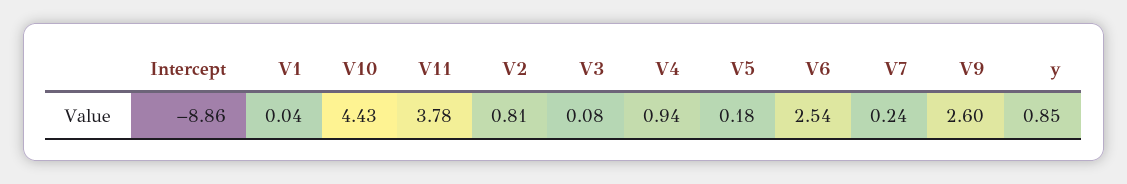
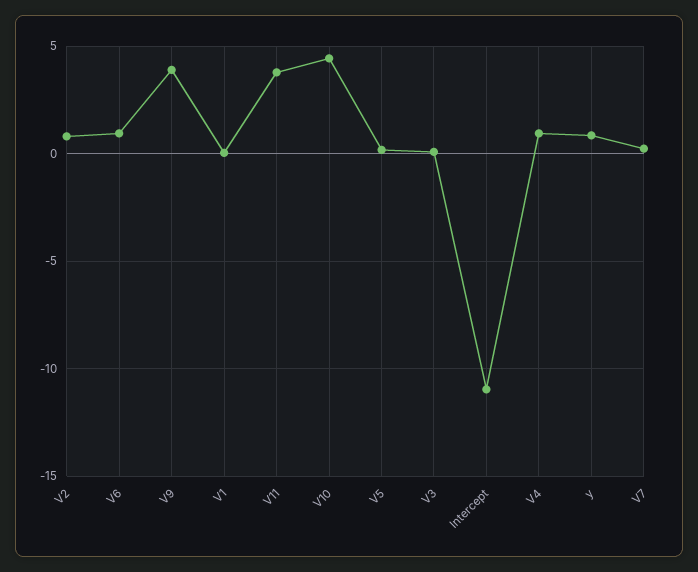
  {
-   "Intercept": -8.86,
+   "Intercept": -11,
    "V1": 0.04,
    "V10": 4.43,
    "V11": 3.78,
    "V2": 0.81,
    "V3": 0.08,
    "V4": 0.94,
    "V5": 0.18,
-   "V6": 2.54,
+   "V6": 1,
    "V7": 0.24,
-   "V9": 2.6,
+   "V9": 4,
    "y": 0.85
  }

